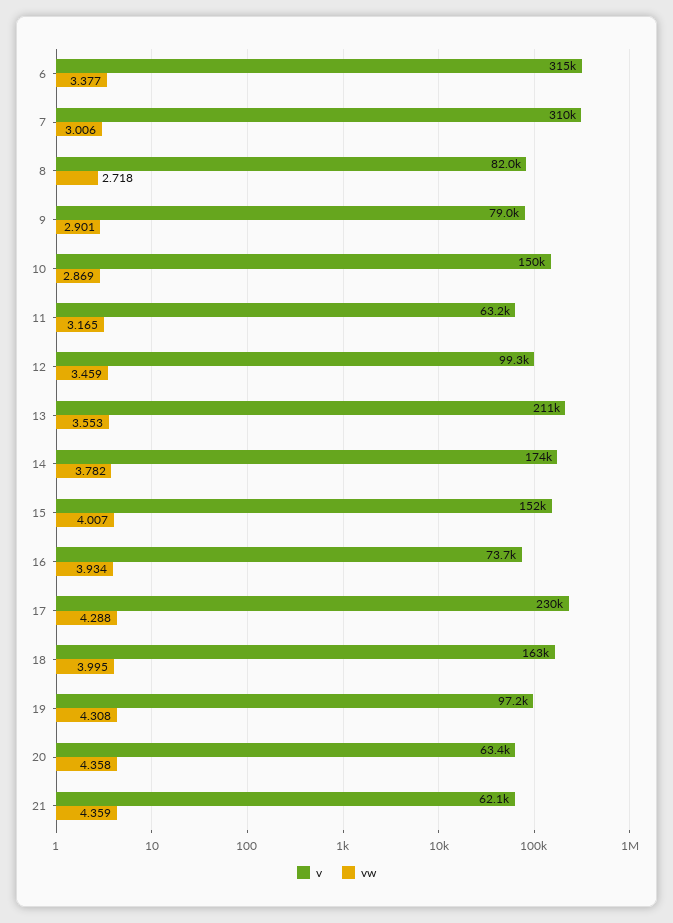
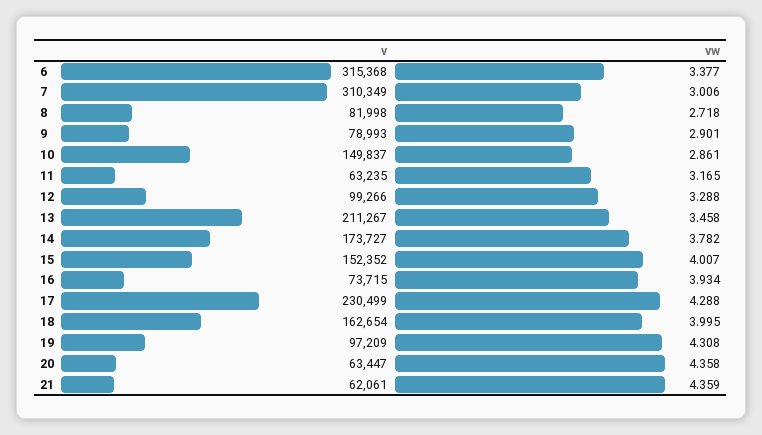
  {
    "v": {
      "6": 315368,
      "7": 310349,
      "8": 81998,
      "9": 78993,
      "10": 149837,
      "11": 63235,
      "12": 99266,
      "13": 211267,
      "14": 173727,
      "15": 152352,
      "16": 73715,
      "17": 230499,
      "18": 162654,
      "19": 97209,
      "20": 63447,
      "21": 62061
    },
    "vw": {
      "6": 3.377,
      "7": 3.006,
      "8": 2.718,
      "9": 2.901,
-     "10": 2.869,
+     "10": 2.861,
      "11": 3.165,
-     "12": 3.459,
+     "12": 3.288,
-     "13": 3.553,
+     "13": 3.458,
      "14": 3.782,
      "15": 4.007,
      "16": 3.934,
      "17": 4.288,
      "18": 3.995,
      "19": 4.308,
      "20": 4.358,
      "21": 4.359
    }
  }

